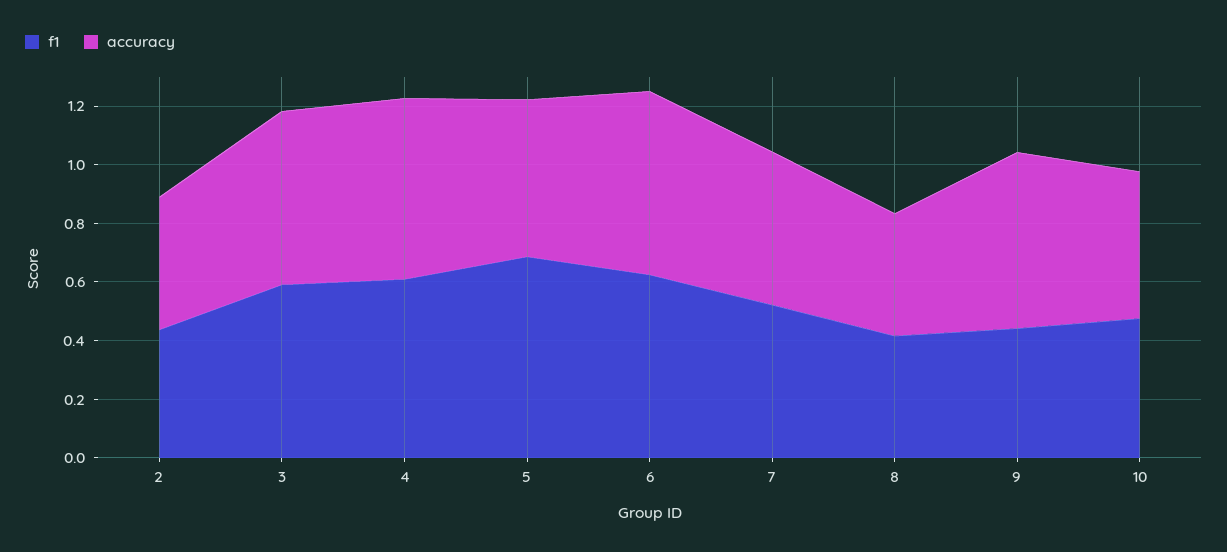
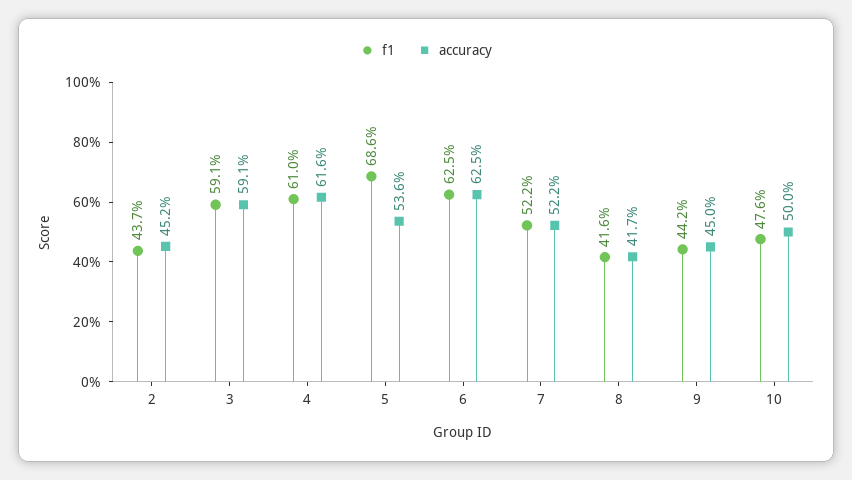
  {
    "f1": {
      "2": 0.437,
      "3": 0.591,
      "4": 0.61,
      "5": 0.686,
      "6": 0.625,
      "7": 0.522,
      "8": 0.416,
      "9": 0.442,
      "10": 0.476
    },
    "accuracy": {
      "2": 0.452,
      "3": 0.591,
      "4": 0.616,
      "5": 0.536,
      "6": 0.625,
      "7": 0.522,
      "8": 0.417,
-     "9": 0.6,
+     "9": 0.45,
      "10": 0.5
    }
  }

